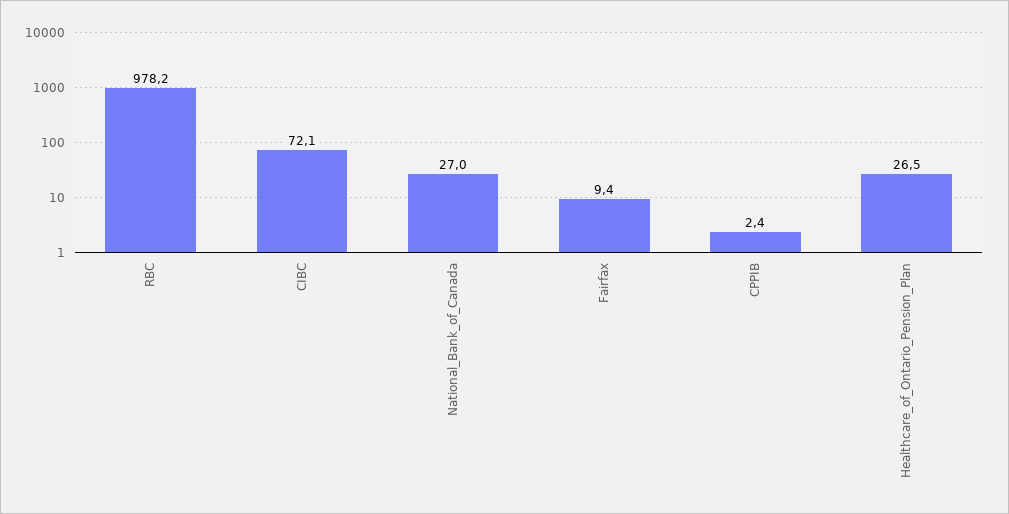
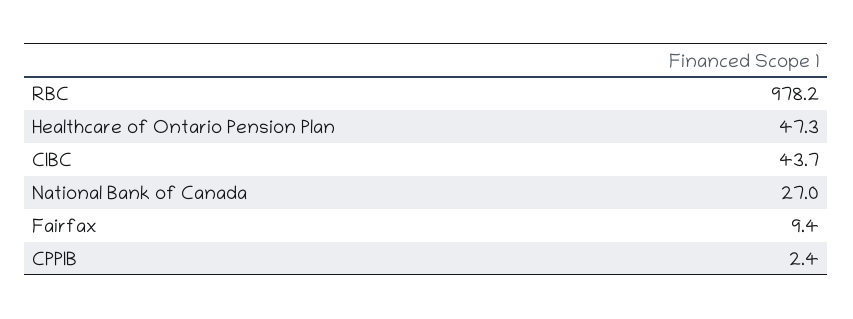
  {
    "RBC": 978.2,
-   "CIBC": 72.1,
+   "CIBC": 43.7,
    "National_Bank_of_Canada": 27,
    "Fairfax": 9.4,
    "CPPIB": 2.4,
-   "Healthcare_of_Ontario_Pension_Plan": 26.5
+   "Healthcare_of_Ontario_Pension_Plan": 47.3
  }

